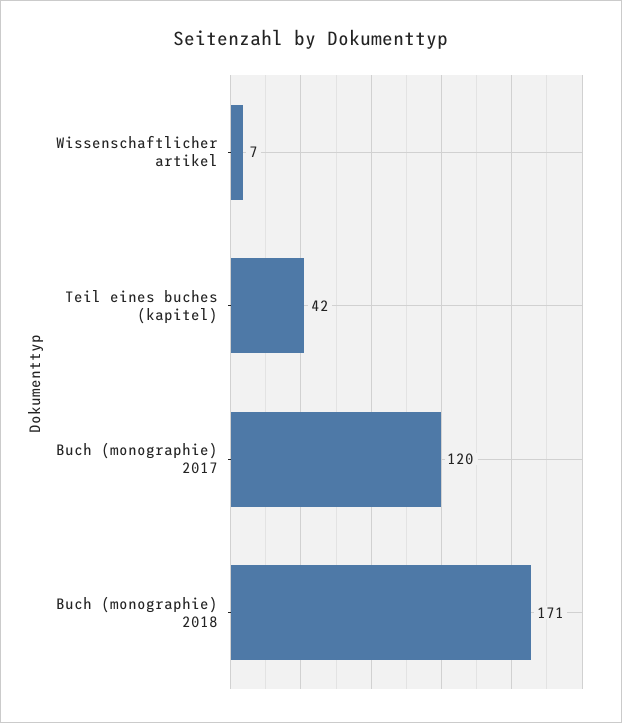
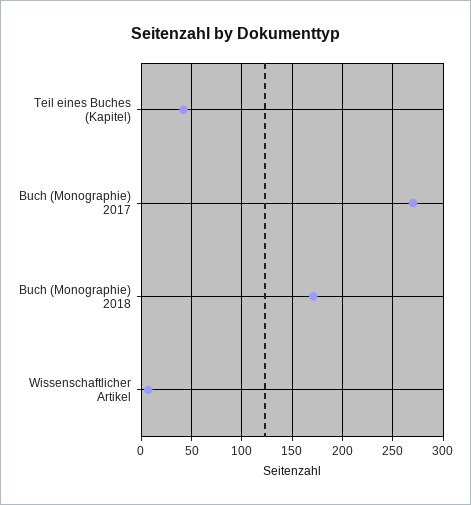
  {
    "Wissenschaftlicher artikel": 7,
    "Teil eines buches (kapitel)": 42,
-   "Buch (monographie) 2017": 120,
+   "Buch (monographie) 2017": 270,
    "Buch (monographie) 2018": 171
  }

